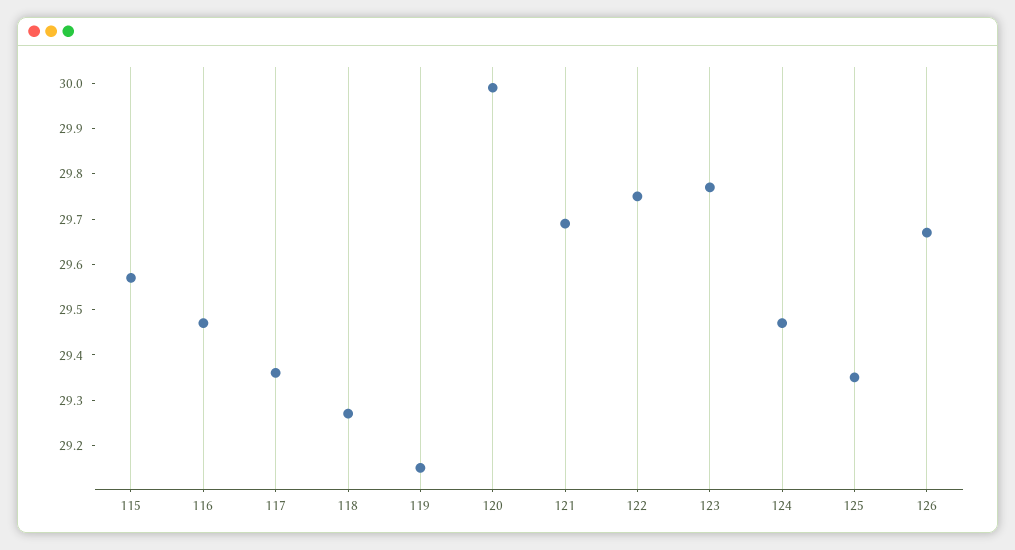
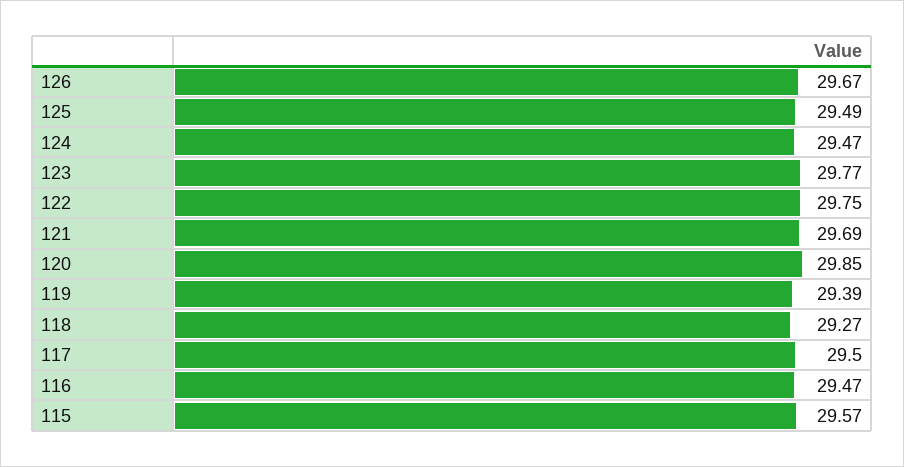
  {
    "115": 29.57,
    "116": 29.47,
-   "117": 29.35,
+   "117": 29.5,
    "118": 29.27,
-   "119": 29.15,
+   "119": 29.39,
-   "120": 30,
+   "120": 29.85,
    "121": 29.69,
    "122": 29.75,
    "123": 29.77,
    "124": 29.47,
-   "125": 29.35,
+   "125": 29.49,
    "126": 29.67
  }

